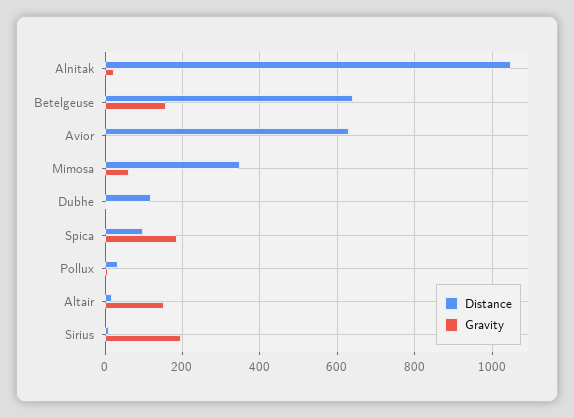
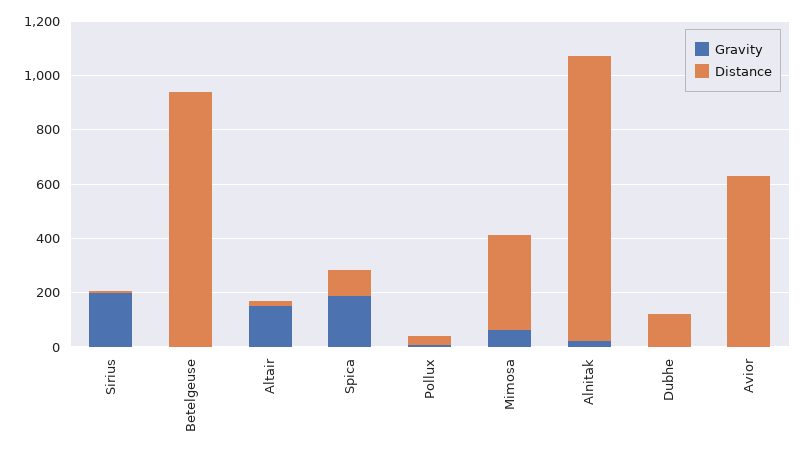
  {
    "Distance": {
      "Alnitak": 1060,
-     "Betelgeuse": 640,
+     "Betelgeuse": 950,
      "Avior": 640,
      "Mimosa": 360,
      "Dubhe": 120,
      "Spica": 100,
      "Pollux": 40,
      "Altair": 20,
      "Sirius": 0
    },
    "Gravity": {
      "Alnitak": 20,
-     "Betelgeuse": 160,
+     "Betelgeuse": 0,
      "Avior": 0,
      "Mimosa": 60,
      "Dubhe": 0,
      "Spica": 180,
      "Pollux": 0,
      "Altair": 160,
      "Sirius": 200
    }
  }

